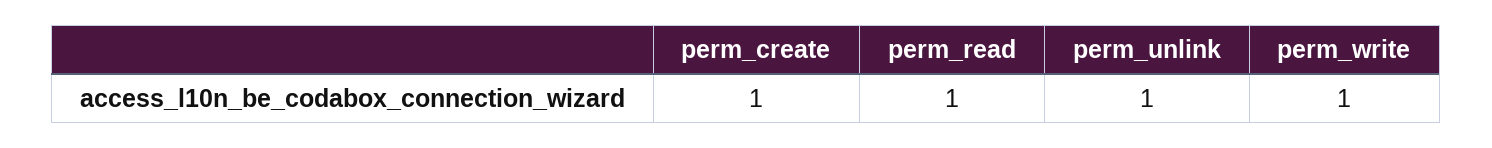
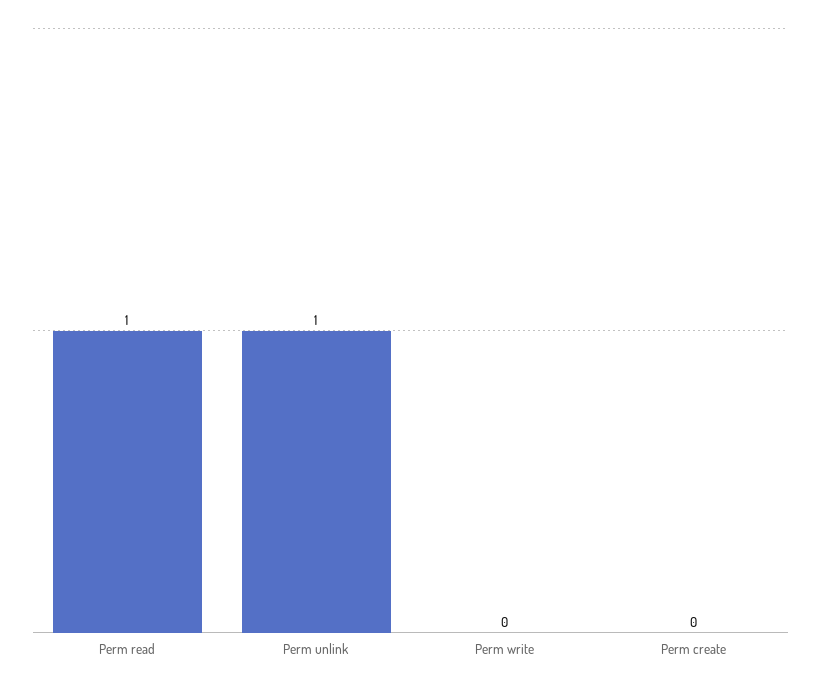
  {
-   "perm_create": 1,
+   "perm_create": 0,
    "perm_read": 1,
    "perm_unlink": 1,
-   "perm_write": 1
+   "perm_write": 0
  }

